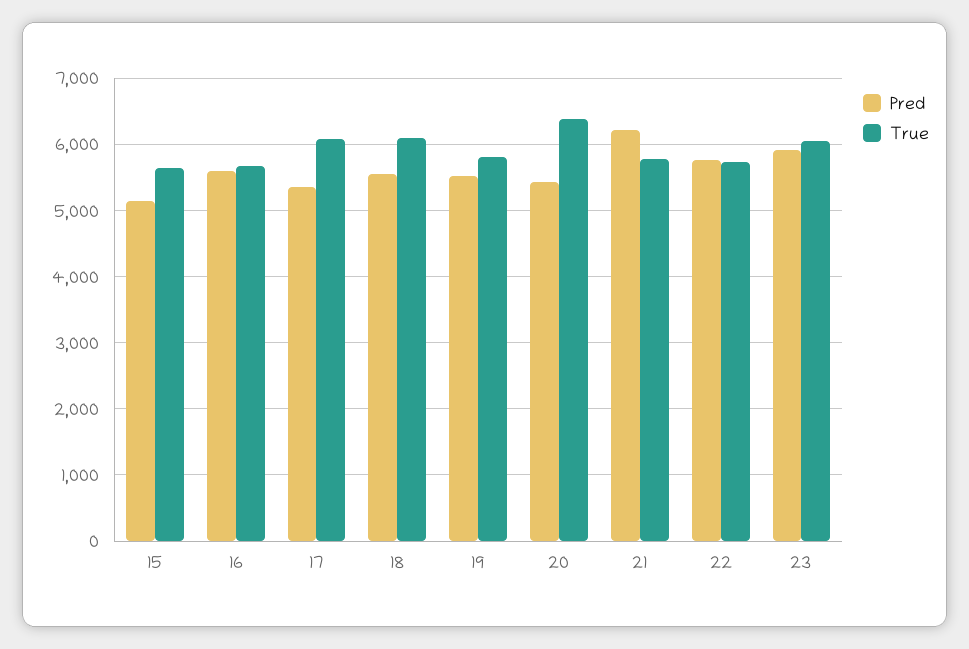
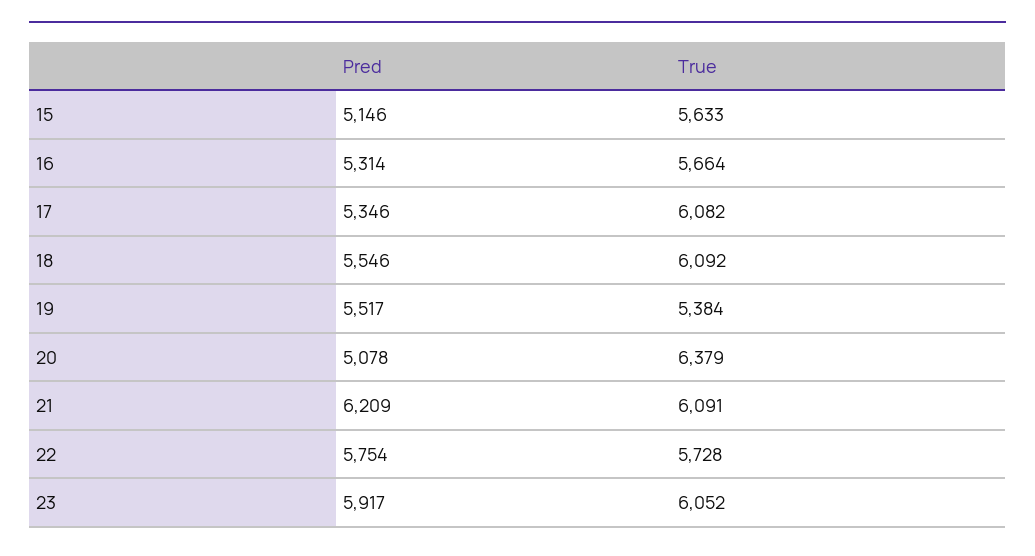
  {
    "Pred": {
      "15": 5146,
-     "16": 5600,
+     "16": 5314,
      "17": 5346,
      "18": 5546,
      "19": 5517,
-     "20": 5400,
+     "20": 5078,
      "21": 6209,
      "22": 5754,
      "23": 5917
    },
    "True": {
      "15": 5633,
      "16": 5664,
      "17": 6082,
      "18": 6092,
-     "19": 5800,
+     "19": 5384,
      "20": 6379,
-     "21": 5800,
+     "21": 6091,
      "22": 5728,
      "23": 6052
    }
  }

